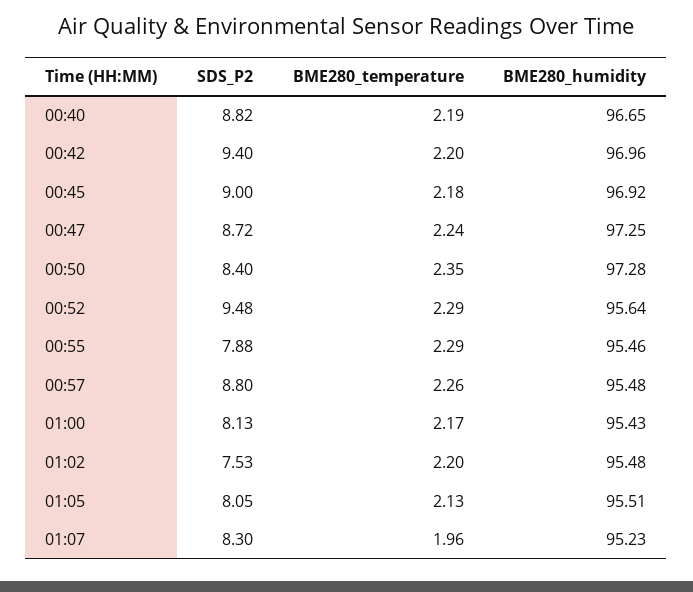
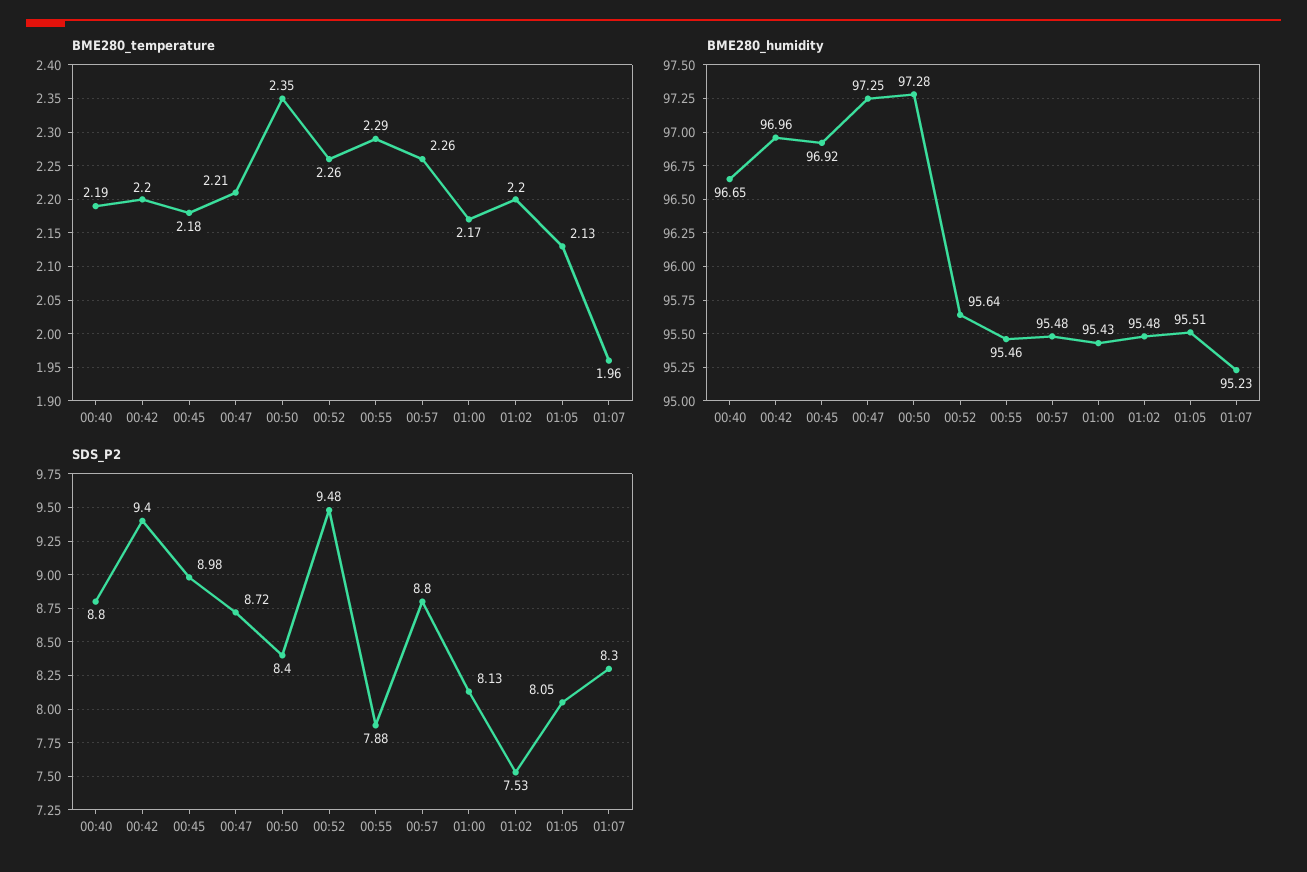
  {
    "SDS_P2": {
-     "00:40": 8.82,
+     "00:40": 8.8,
      "00:42": 9.4,
-     "00:45": 9,
+     "00:45": 8.98,
      "00:47": 8.72,
      "00:50": 8.4,
      "00:52": 9.48,
      "00:55": 7.88,
      "00:57": 8.8,
      "01:00": 8.13,
      "01:02": 7.53,
      "01:05": 8.05,
      "01:07": 8.3
    },
    "BME280_temperature": {
      "00:40": 2.19,
      "00:42": 2.2,
      "00:45": 2.18,
-     "00:47": 2.24,
+     "00:47": 2.21,
      "00:50": 2.35,
-     "00:52": 2.29,
+     "00:52": 2.26,
      "00:55": 2.29,
      "00:57": 2.26,
      "01:00": 2.17,
      "01:02": 2.2,
      "01:05": 2.13,
      "01:07": 1.96
    },
    "BME280_humidity": {
      "00:40": 96.65,
      "00:42": 96.96,
      "00:45": 96.92,
      "00:47": 97.25,
      "00:50": 97.28,
      "00:52": 95.64,
      "00:55": 95.46,
      "00:57": 95.48,
      "01:00": 95.43,
      "01:02": 95.48,
      "01:05": 95.51,
      "01:07": 95.23
    }
  }

